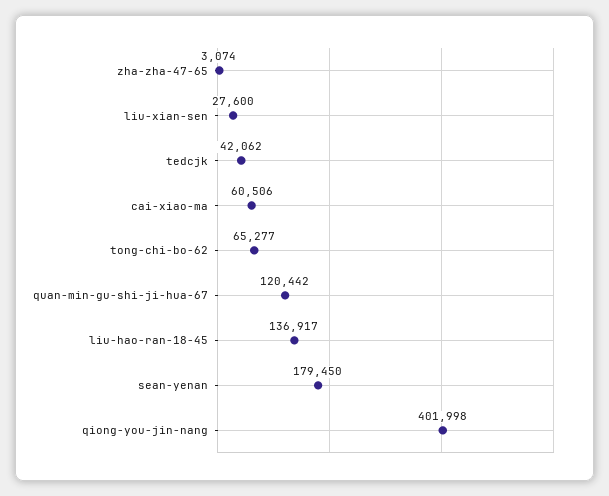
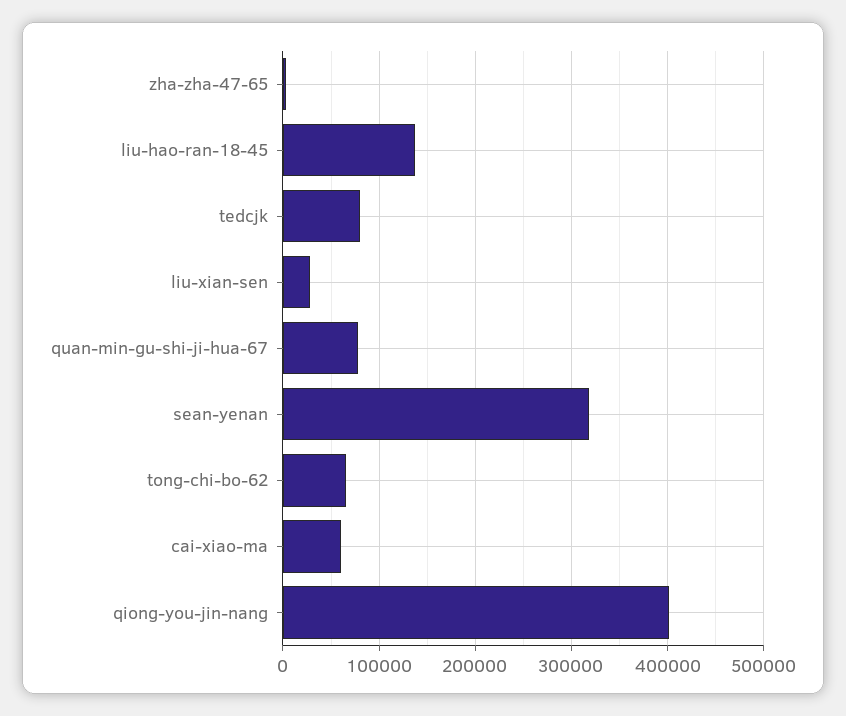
  {
    "zha-zha-47-65": 3074,
    "liu-xian-sen": 27600,
-   "tedcjk": 42062,
+   "tedcjk": 80000,
    "cai-xiao-ma": 60506,
    "tong-chi-bo-62": 65277,
-   "quan-min-gu-shi-ji-hua-67": 120442,
+   "quan-min-gu-shi-ji-hua-67": 80000,
    "liu-hao-ran-18-45": 136917,
-   "sean-yenan": 179450,
+   "sean-yenan": 320000,
    "qiong-you-jin-nang": 401998
  }

